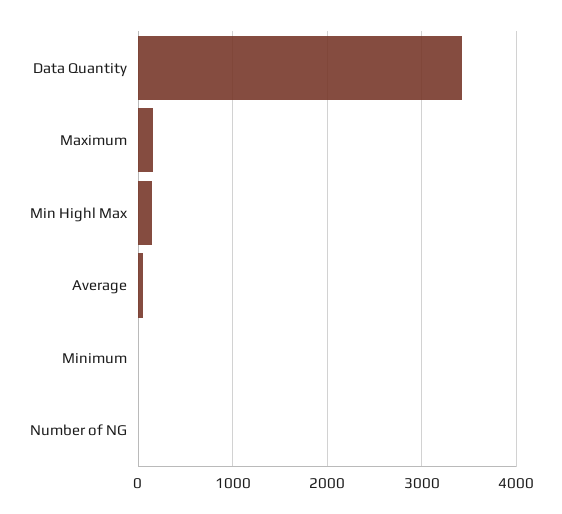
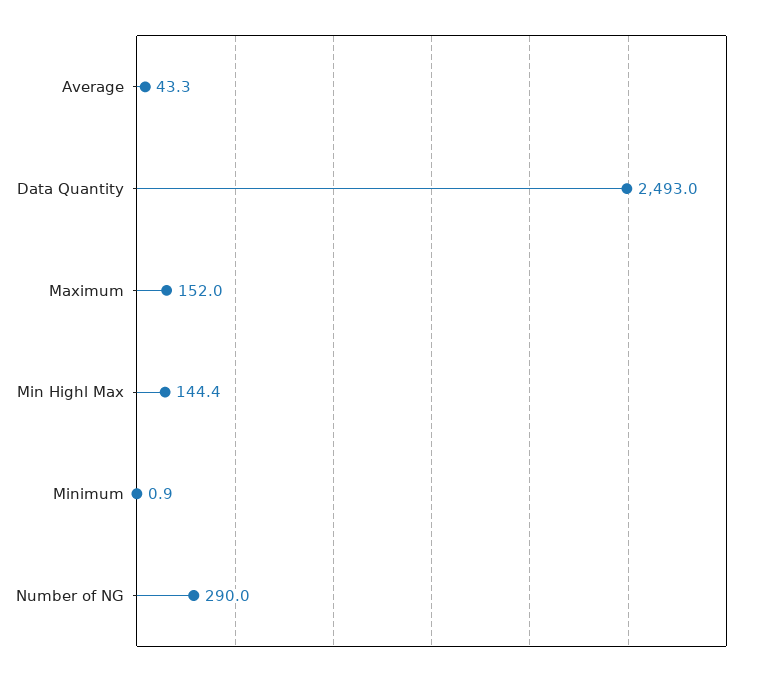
  {
-   "Data Quantity": 3400,
+   "Data Quantity": 2493,
    "Maximum": 152,
    "Min Highl Max": 144.4,
    "Average": 43.3,
    "Minimum": 0.9,
-   "Number of NG": 0
+   "Number of NG": 290
  }

